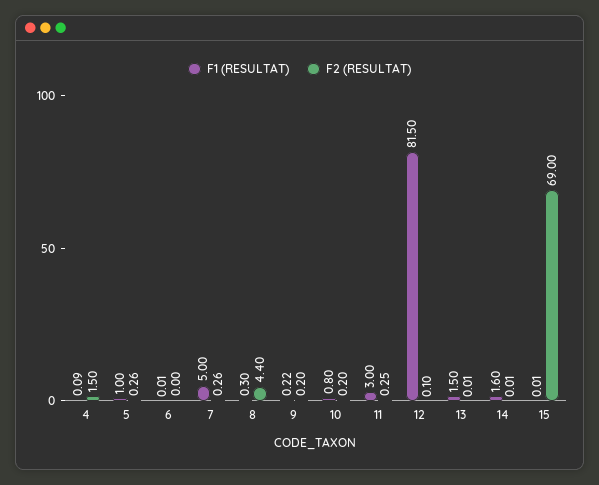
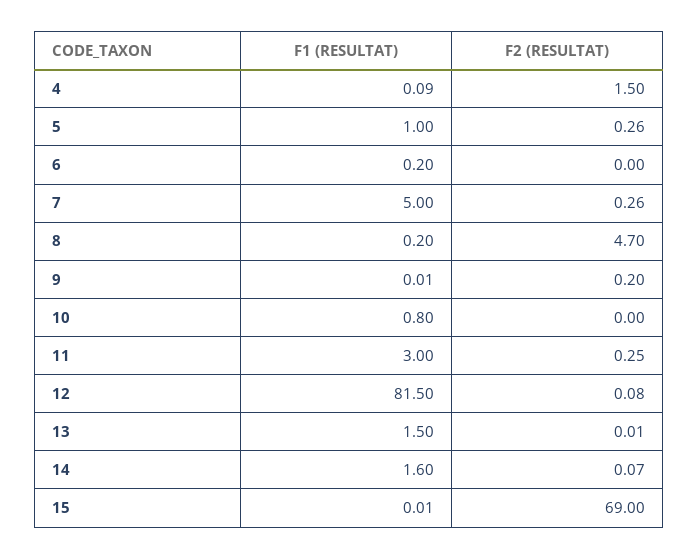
  {
    "F1 (RESULTAT)": {
      "4": 0.09,
      "5": 1,
-     "6": 0.01,
+     "6": 0.2,
      "7": 5,
-     "8": 0.3,
+     "8": 0.2,
-     "9": 0.22,
+     "9": 0.01,
      "10": 0.8,
      "11": 3,
      "12": 81.5,
      "13": 1.5,
      "14": 1.6,
      "15": 0.01
    },
    "F2 (RESULTAT)": {
      "4": 1.5,
      "5": 0.26,
      "6": 0,
      "7": 0.26,
-     "8": 4.4,
+     "8": 4.7,
      "9": 0.2,
-     "10": 0.2,
+     "10": 0,
      "11": 0.25,
-     "12": 0.1,
+     "12": 0.08,
      "13": 0.01,
-     "14": 0.01,
+     "14": 0.07,
      "15": 69
    }
  }

